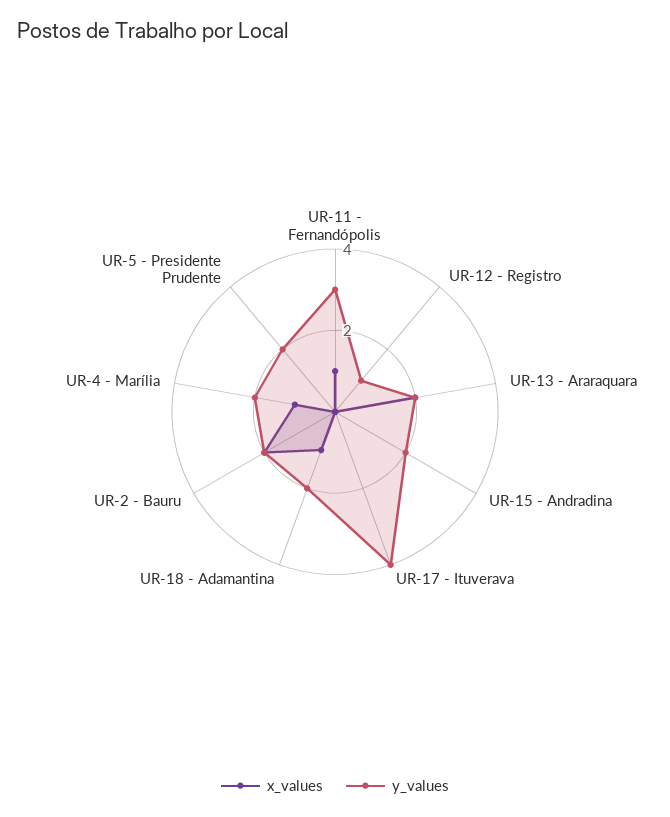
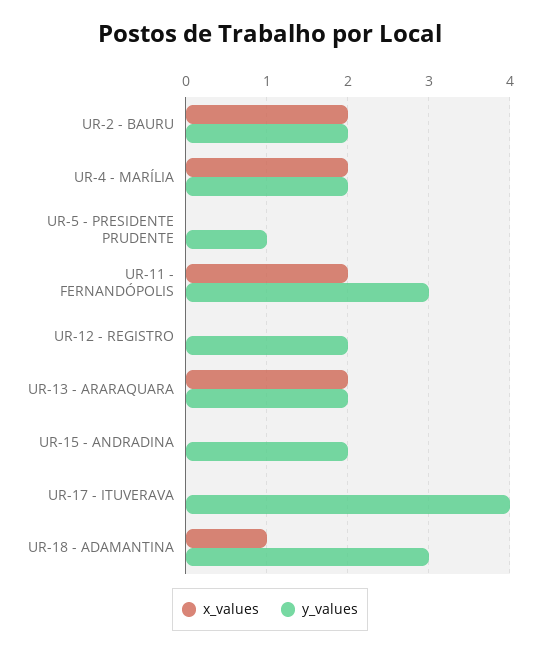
  {
    "x_values": {
-     "UR-11 - Fernandópolis": 1,
+     "UR-11 - Fernandópolis": 2,
      "UR-12 - Registro": 0,
      "UR-13 - Araraquara": 2,
      "UR-15 - Andradina": 0,
      "UR-17 - Ituverava": 0,
      "UR-18 - Adamantina": 1,
      "UR-2 - Bauru": 2,
-     "UR-4 - Marília": 1,
+     "UR-4 - Marília": 2,
      "UR-5 - Presidente Prudente": 0
    },
    "y_values": {
      "UR-11 - Fernandópolis": 3,
-     "UR-12 - Registro": 1,
+     "UR-12 - Registro": 2,
      "UR-13 - Araraquara": 2,
      "UR-15 - Andradina": 2,
      "UR-17 - Ituverava": 4,
-     "UR-18 - Adamantina": 2,
+     "UR-18 - Adamantina": 3,
      "UR-2 - Bauru": 2,
      "UR-4 - Marília": 2,
-     "UR-5 - Presidente Prudente": 2
+     "UR-5 - Presidente Prudente": 1
    }
  }

